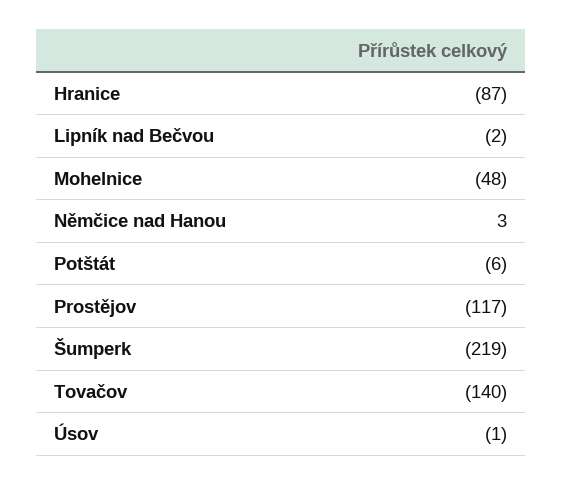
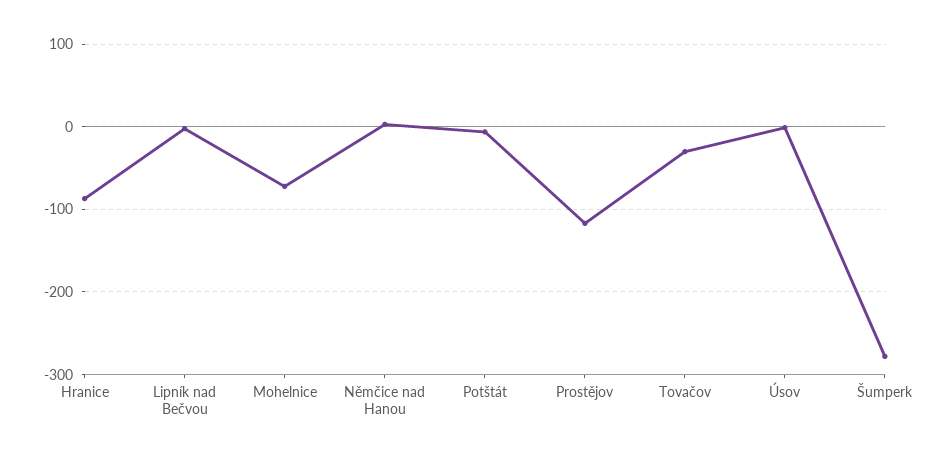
  {
    "Hranice": -87,
    "Lipník nad Bečvou": -2,
-   "Mohelnice": -48,
+   "Mohelnice": -70,
    "Němčice nad Hanou": 3,
    "Potštát": -6,
    "Prostějov": -117,
-   "Šumperk": -219,
+   "Šumperk": -280,
-   "Tovačov": -140,
+   "Tovačov": -30,
    "Úsov": -1
  }

